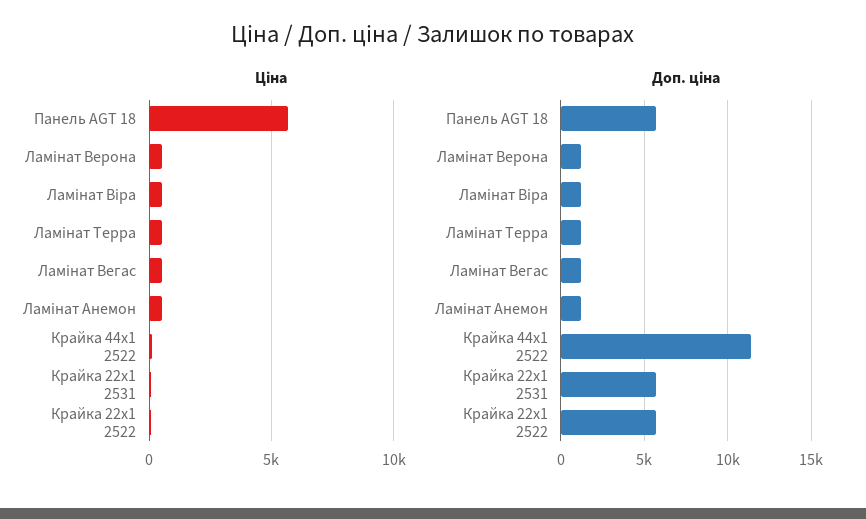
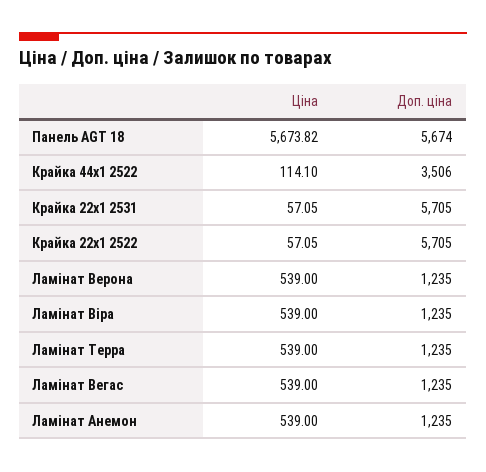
  {
    "Ціна": {
      "Панель AGT 18": 5673.82,
      "Ламінат Верона": 539,
      "Ламінат Віра": 539,
      "Ламінат Терра": 539,
      "Ламінат Вегас": 539,
      "Ламінат Анемон": 539,
      "Крайка 44x1 2522": 114.1,
      "Крайка 22x1 2531": 57.05,
      "Крайка 22x1 2522": 57.05
    },
    "Доп. ціна": {
      "Панель AGT 18": 5674,
      "Ламінат Верона": 1235,
      "Ламінат Віра": 1235,
      "Ламінат Терра": 1235,
      "Ламінат Вегас": 1235,
      "Ламінат Анемон": 1235,
-     "Крайка 44x1 2522": 11500,
+     "Крайка 44x1 2522": 3506,
      "Крайка 22x1 2531": 5705,
      "Крайка 22x1 2522": 5705
    }
  }

